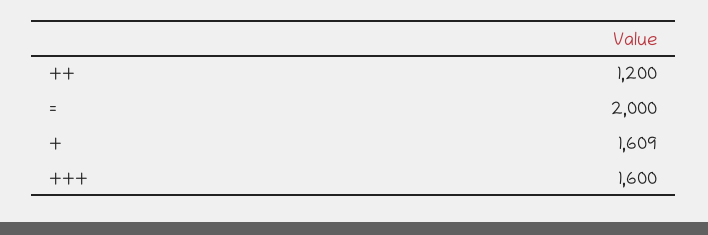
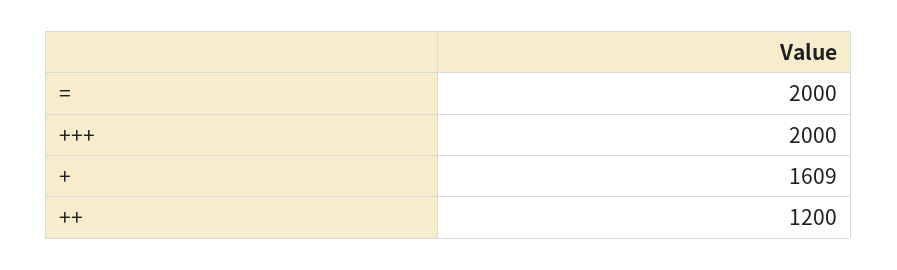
  {
    "++": 1200,
    "=": 2000,
    "+": 1609,
-   "+++": 1600
+   "+++": 2000
  }

